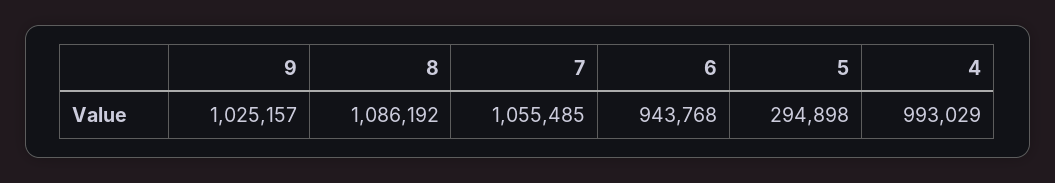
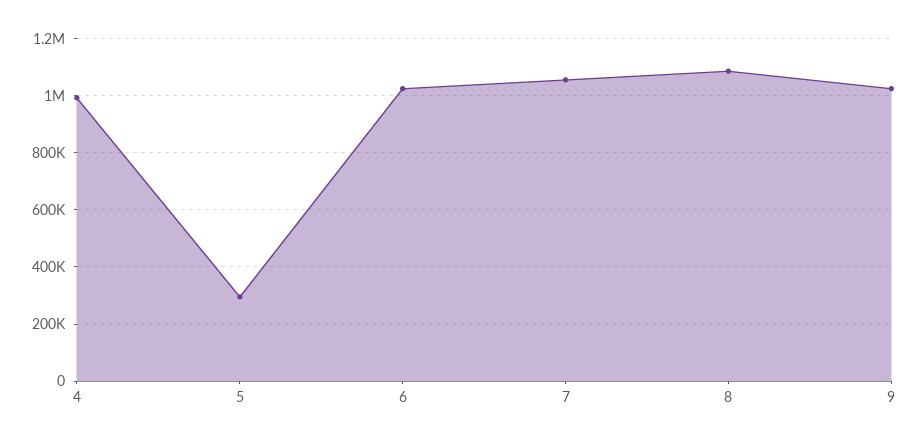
  {
    "9": 1025157,
    "8": 1086192,
    "7": 1055485,
-   "6": 943768,
+   "6": 1025000,
    "5": 294898,
    "4": 993029
  }

